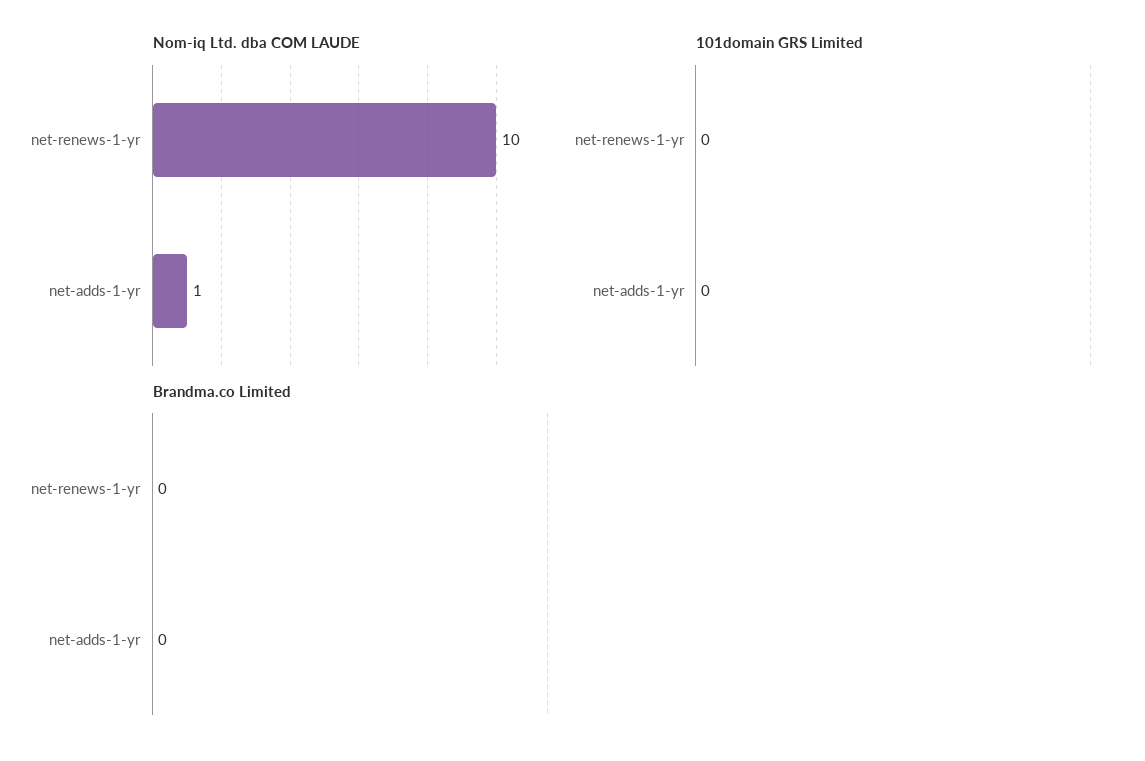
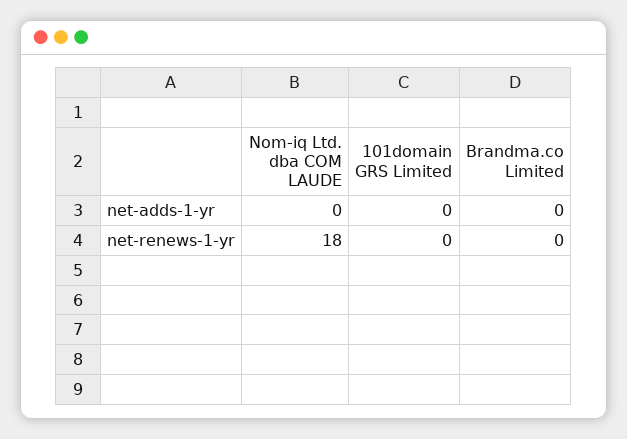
  {
    "Nom-iq Ltd. dba COM LAUDE": {
-     "net-renews-1-yr": 10,
+     "net-renews-1-yr": 18,
-     "net-adds-1-yr": 1
+     "net-adds-1-yr": 0
    },
    "101domain GRS Limited": {
      "net-renews-1-yr": 0,
      "net-adds-1-yr": 0
    },
    "Brandma.co Limited": {
      "net-renews-1-yr": 0,
      "net-adds-1-yr": 0
    }
  }

